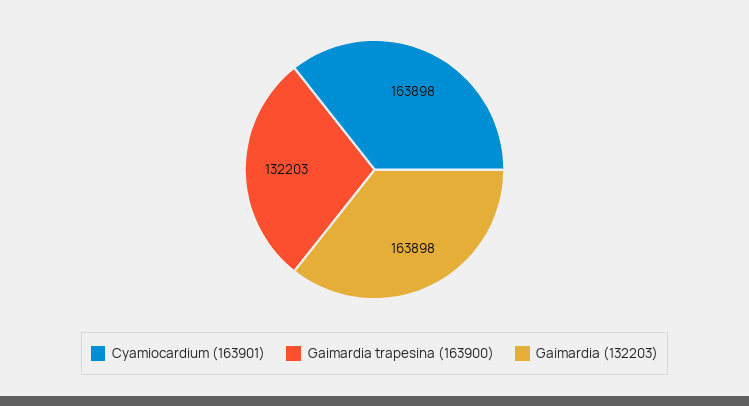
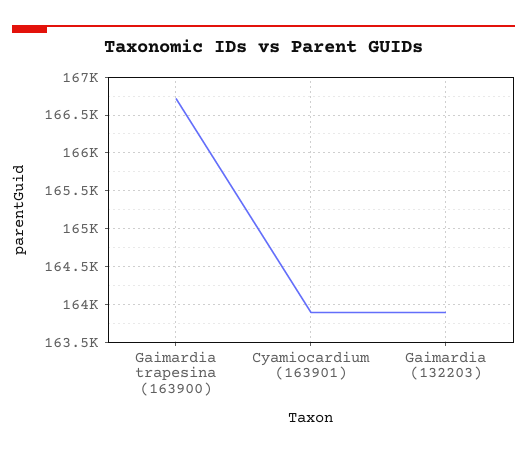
  {
    "Cyamiocardium (163901)": 163898,
-   "Gaimardia trapesina (163900)": 132203,
+   "Gaimardia trapesina (163900)": 166700,
    "Gaimardia (132203)": 163898
  }

